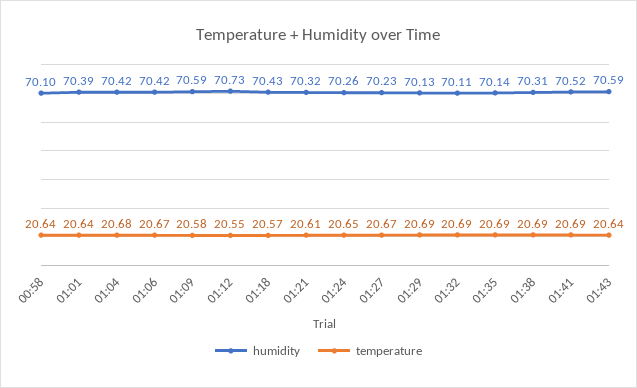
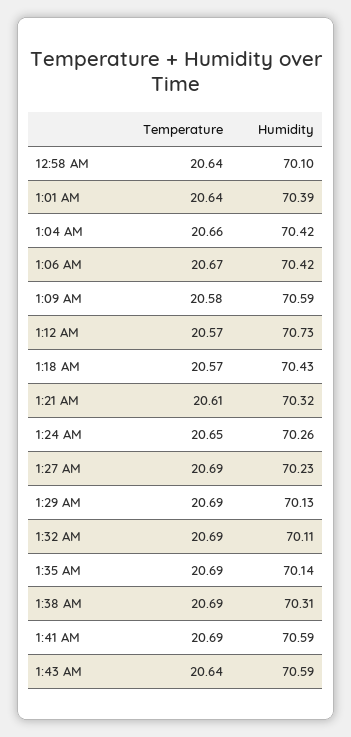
  {
    "humidity": {
      "00:58": 70.1,
      "01:01": 70.39,
      "01:04": 70.42,
      "01:06": 70.42,
      "01:09": 70.59,
      "01:12": 70.73,
      "01:18": 70.43,
      "01:21": 70.32,
      "01:24": 70.26,
      "01:27": 70.23,
      "01:29": 70.13,
      "01:32": 70.11,
      "01:35": 70.14,
      "01:38": 70.31,
-     "01:41": 70.52,
+     "01:41": 70.59,
      "01:43": 70.59
    },
    "temperature": {
      "00:58": 20.64,
      "01:01": 20.64,
-     "01:04": 20.68,
+     "01:04": 20.66,
      "01:06": 20.67,
      "01:09": 20.58,
-     "01:12": 20.55,
+     "01:12": 20.57,
      "01:18": 20.57,
      "01:21": 20.61,
      "01:24": 20.65,
-     "01:27": 20.67,
+     "01:27": 20.69,
      "01:29": 20.69,
      "01:32": 20.69,
      "01:35": 20.69,
      "01:38": 20.69,
      "01:41": 20.69,
      "01:43": 20.64
    }
  }

